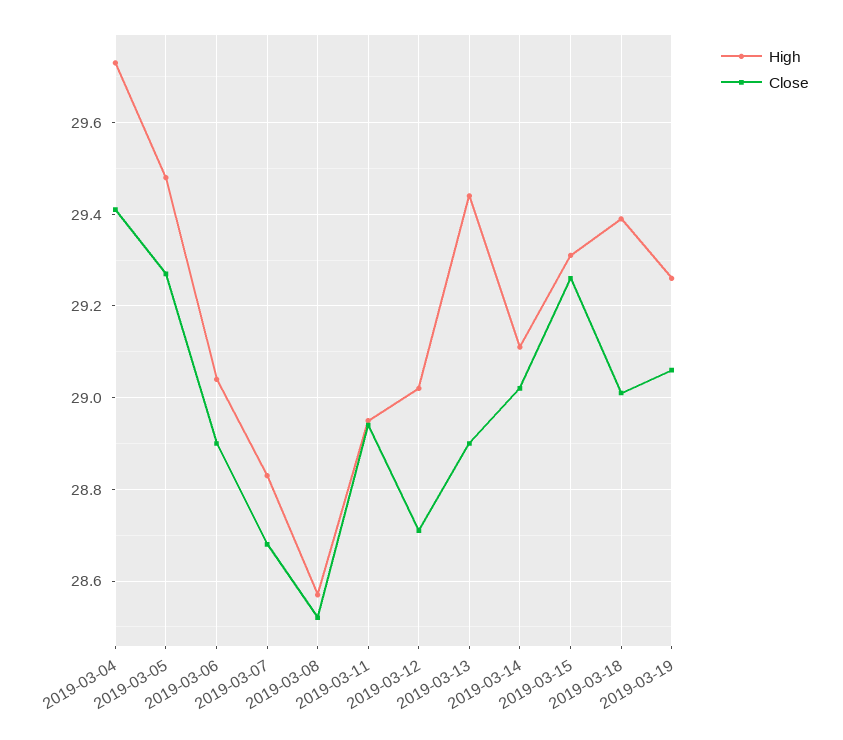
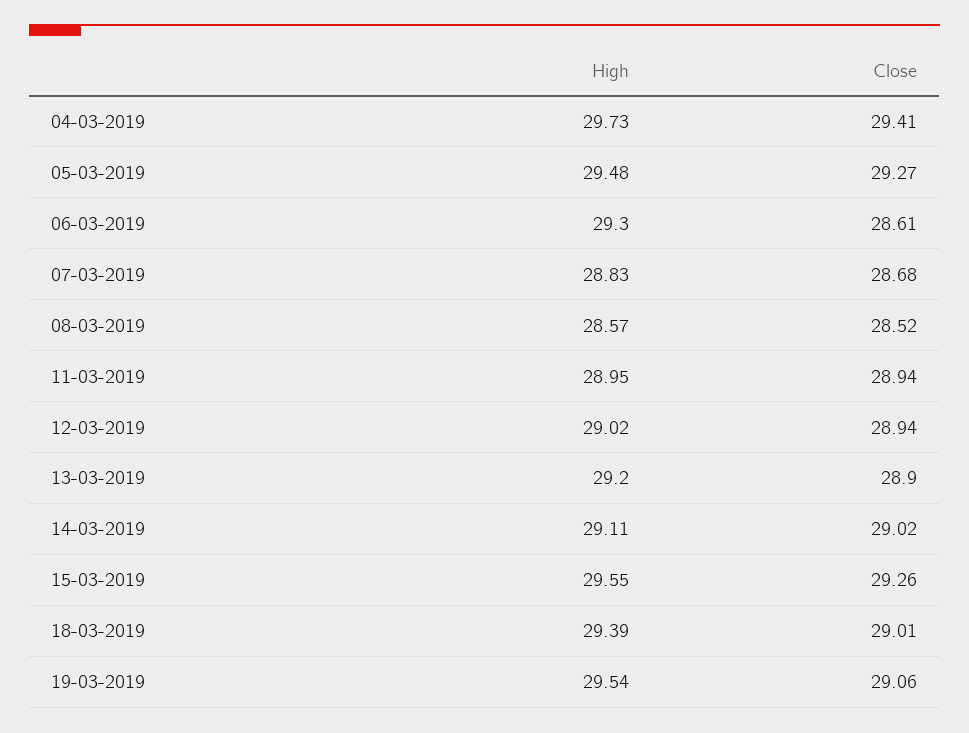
  {
    "High": {
      "2019-03-04": 29.73,
      "2019-03-05": 29.48,
-     "2019-03-06": 29.05,
+     "2019-03-06": 29.3,
      "2019-03-07": 28.83,
      "2019-03-08": 28.57,
      "2019-03-11": 28.95,
      "2019-03-12": 29.02,
-     "2019-03-13": 29.45,
+     "2019-03-13": 29.2,
      "2019-03-14": 29.11,
-     "2019-03-15": 29.3,
+     "2019-03-15": 29.55,
      "2019-03-18": 29.39,
-     "2019-03-19": 29.25
+     "2019-03-19": 29.54
    },
    "Close": {
      "2019-03-04": 29.41,
      "2019-03-05": 29.27,
-     "2019-03-06": 28.9,
+     "2019-03-06": 28.61,
      "2019-03-07": 28.68,
      "2019-03-08": 28.52,
      "2019-03-11": 28.94,
-     "2019-03-12": 28.7,
+     "2019-03-12": 28.94,
      "2019-03-13": 28.9,
      "2019-03-14": 29.02,
      "2019-03-15": 29.26,
      "2019-03-18": 29.01,
      "2019-03-19": 29.06
    }
  }

